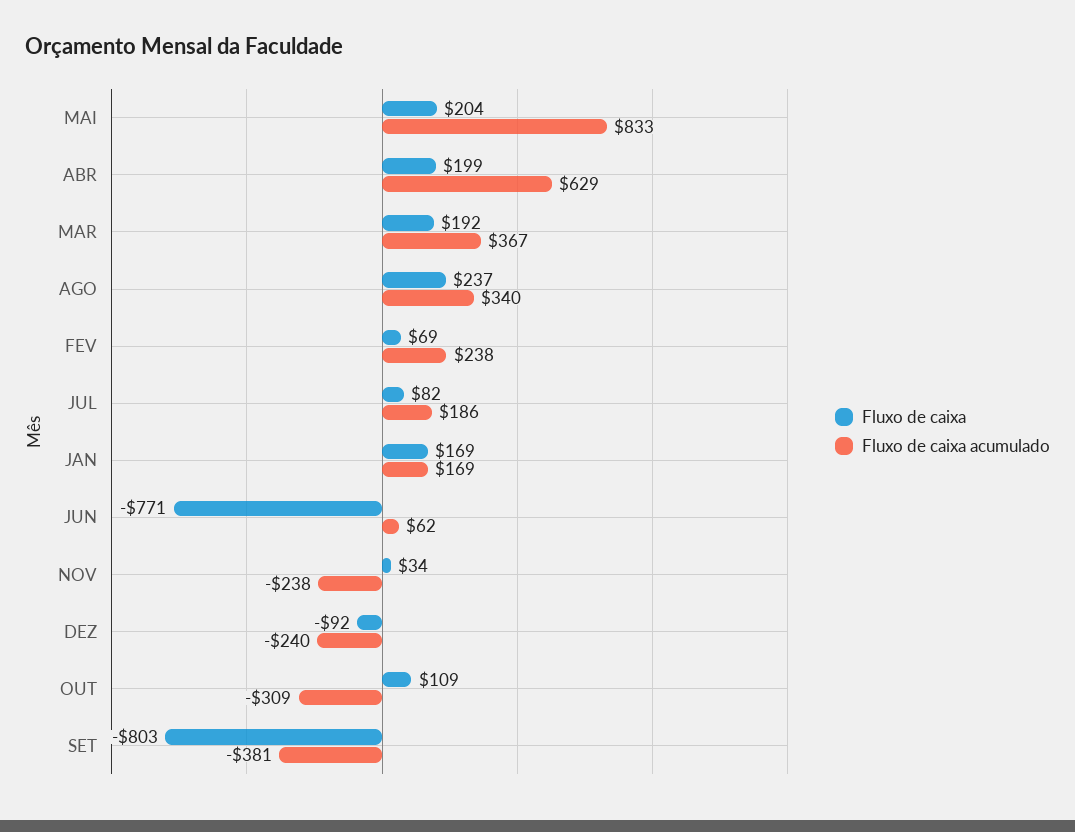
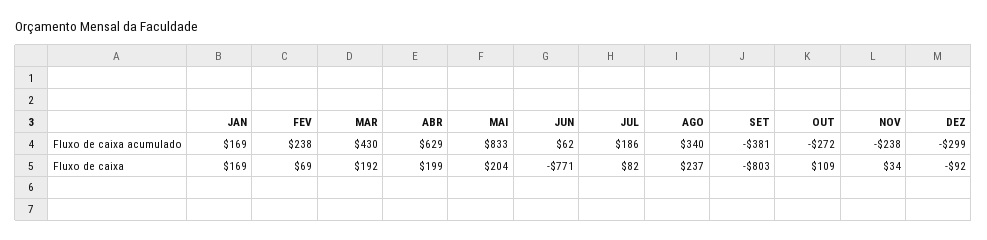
  {
    "Fluxo de caixa": {
      "MAI": 204,
      "ABR": 199,
      "MAR": 192,
      "AGO": 237,
      "FEV": 69,
      "JUL": 82,
      "JAN": 169,
      "JUN": -771,
      "NOV": 34,
      "DEZ": -92,
      "OUT": 109,
      "SET": -803
    },
    "Fluxo de caixa acumulado": {
      "MAI": 833,
      "ABR": 629,
-     "MAR": 367,
+     "MAR": 430,
      "AGO": 340,
      "FEV": 238,
      "JUL": 186,
      "JAN": 169,
      "JUN": 62,
      "NOV": -238,
-     "DEZ": -240,
+     "DEZ": -299,
-     "OUT": -309,
+     "OUT": -272,
      "SET": -381
    }
  }

